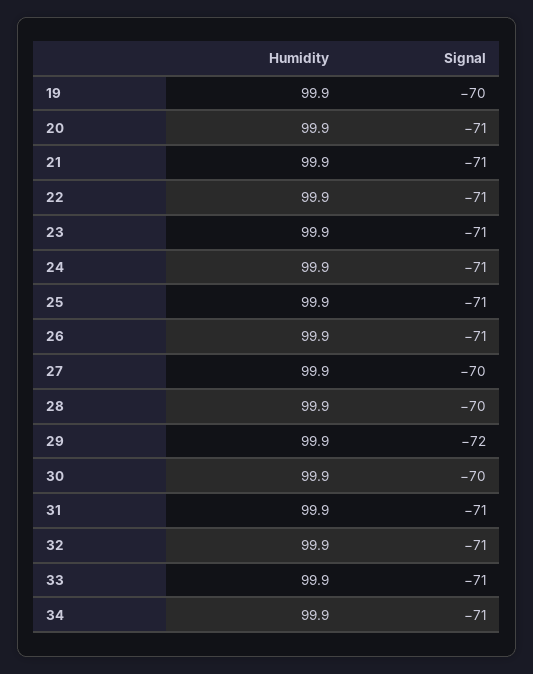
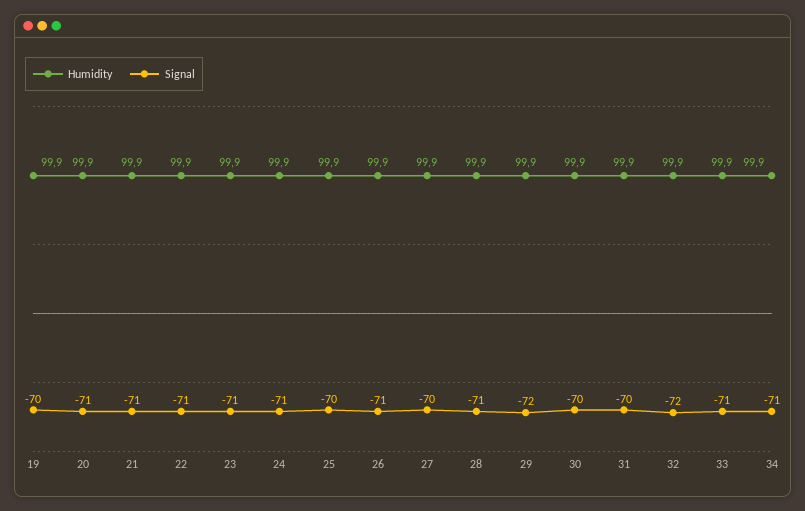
  {
    "Humidity": {
      "19": 99.9,
      "20": 99.9,
      "21": 99.9,
      "22": 99.9,
      "23": 99.9,
      "24": 99.9,
      "25": 99.9,
      "26": 99.9,
      "27": 99.9,
      "28": 99.9,
      "29": 99.9,
      "30": 99.9,
      "31": 99.9,
      "32": 99.9,
      "33": 99.9,
      "34": 99.9
    },
    "Signal": {
      "19": -70,
      "20": -71,
      "21": -71,
      "22": -71,
      "23": -71,
      "24": -71,
-     "25": -71,
+     "25": -70,
      "26": -71,
      "27": -70,
-     "28": -70,
+     "28": -71,
      "29": -72,
      "30": -70,
-     "31": -71,
+     "31": -70,
-     "32": -71,
+     "32": -72,
      "33": -71,
      "34": -71
    }
  }

